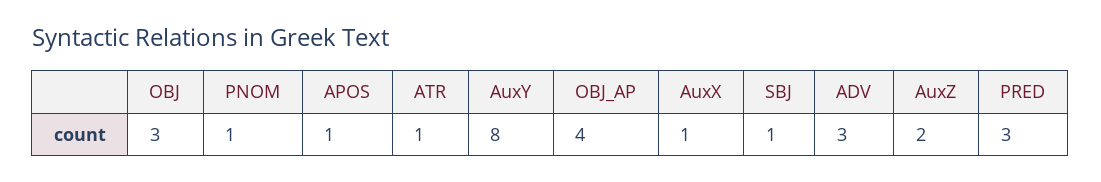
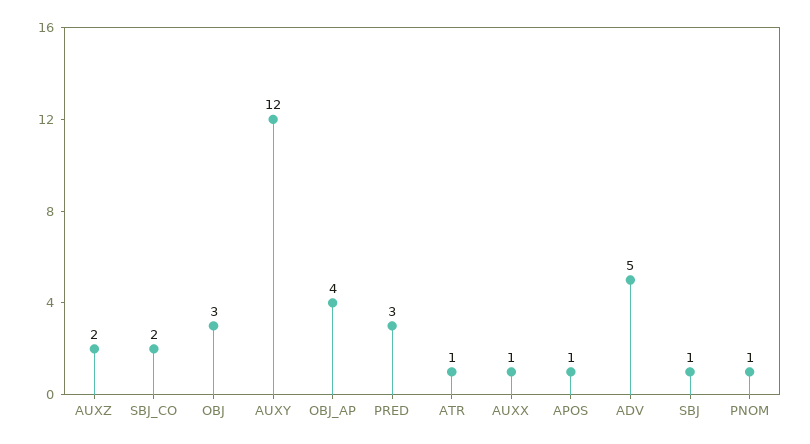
  {
    "OBJ": 3,
    "PNOM": 1,
    "APOS": 1,
    "ATR": 1,
-   "AuxY": 8,
+   "AuxY": 12,
    "OBJ_AP": 4,
    "AuxX": 1,
    "SBJ": 1,
-   "ADV": 3,
+   "ADV": 5,
    "AuxZ": 2,
-   "PRED": 3
+   "PRED": 3,
+   "SBJ_CO": 2
  }

